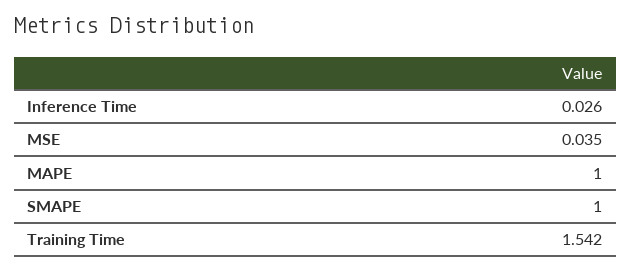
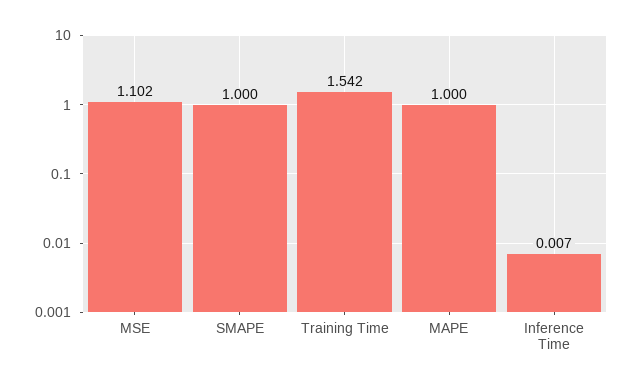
  {
-   "Inference Time": 0.026,
+   "Inference Time": 0.007,
-   "MSE": 0.035,
+   "MSE": 1.102,
    "MAPE": 1,
    "SMAPE": 1,
    "Training Time": 1.542
  }

